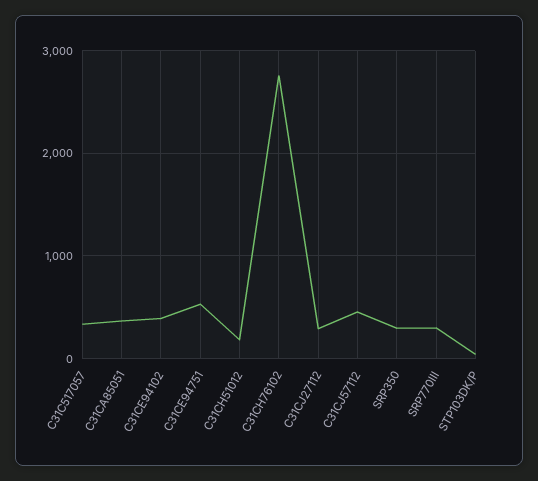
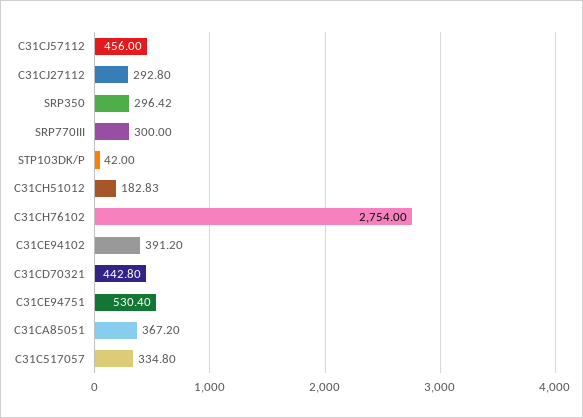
  {
    "C31C517057": 334.8,
    "C31CA85051": 367.2,
    "C31CE94102": 391.2,
    "C31CE94751": 530.4,
    "C31CH51012": 182.83,
    "C31CH76102": 2754,
    "C31CJ27112": 292.8,
    "C31CJ57112": 456,
    "SRP350": 296.42,
    "SRP770III": 300,
-   "STP103DK/P": 42
+   "STP103DK/P": 42,
+   "C31CD70321": 442.8
  }

